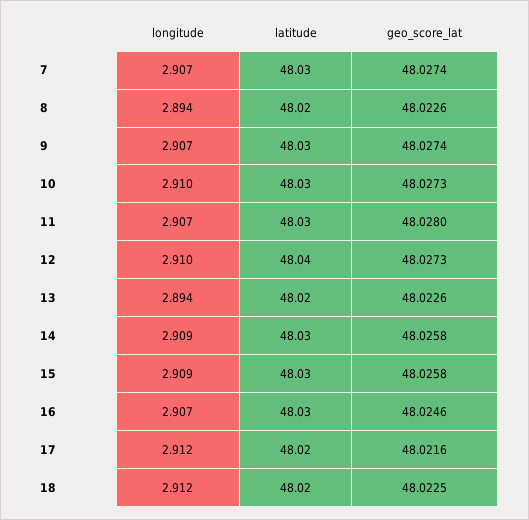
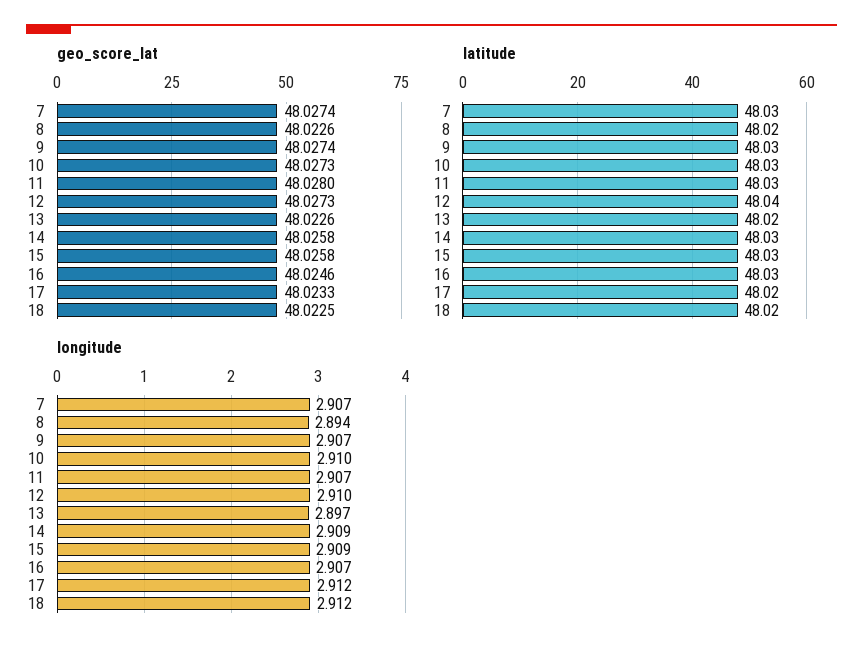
  {
    "longitude": {
      "7": 2.907,
      "8": 2.894,
      "9": 2.907,
      "10": 2.91,
      "11": 2.907,
      "12": 2.91,
-     "13": 2.894,
+     "13": 2.897,
      "14": 2.909,
      "15": 2.909,
      "16": 2.907,
      "17": 2.912,
      "18": 2.912
    },
    "latitude": {
      "7": 48.03,
      "8": 48.02,
      "9": 48.03,
      "10": 48.03,
      "11": 48.03,
      "12": 48.04,
      "13": 48.02,
      "14": 48.03,
      "15": 48.03,
      "16": 48.03,
      "17": 48.02,
      "18": 48.02
    },
    "geo_score_lat": {
      "7": 48.0274,
      "8": 48.0226,
      "9": 48.0274,
      "10": 48.0273,
      "11": 48.028,
      "12": 48.0273,
      "13": 48.0226,
      "14": 48.0258,
      "15": 48.0258,
      "16": 48.0246,
-     "17": 48.0216,
+     "17": 48.0233,
      "18": 48.0225
    }
  }

